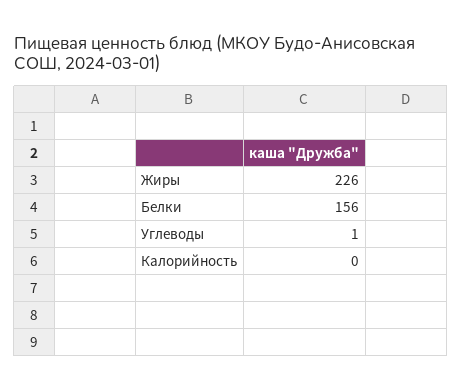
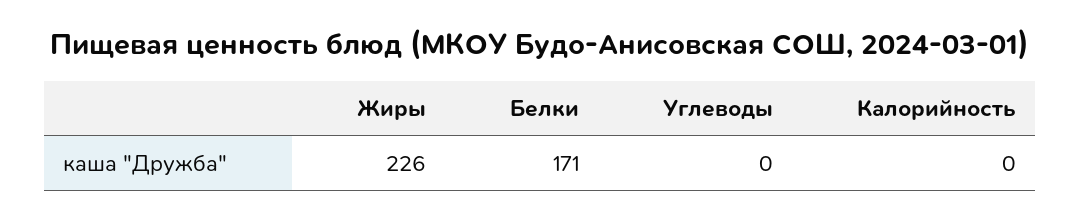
  {
    "Жиры": 226,
-   "Белки": 156,
+   "Белки": 171,
-   "Углеводы": 1,
+   "Углеводы": 0,
    "Калорийность": 0
  }

